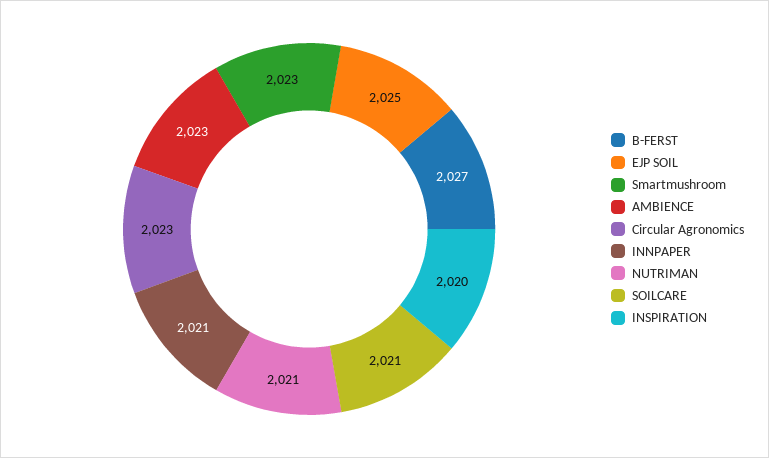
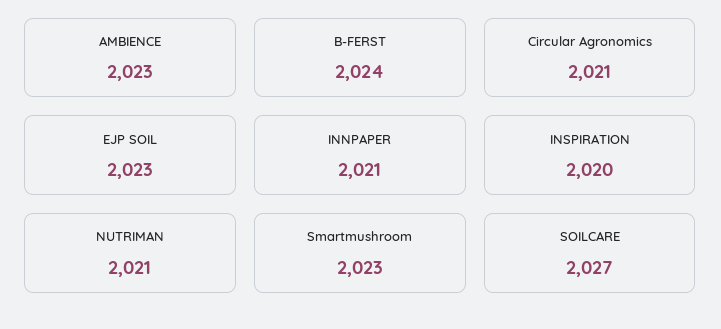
  {
-   "B-FERST": 2027,
+   "B-FERST": 2024,
-   "EJP SOIL": 2025,
+   "EJP SOIL": 2023,
    "Smartmushroom": 2023,
    "AMBIENCE": 2023,
-   "Circular Agronomics": 2023,
+   "Circular Agronomics": 2021,
    "INNPAPER": 2021,
    "NUTRIMAN": 2021,
-   "SOILCARE": 2021,
+   "SOILCARE": 2027,
    "INSPIRATION": 2020
  }

